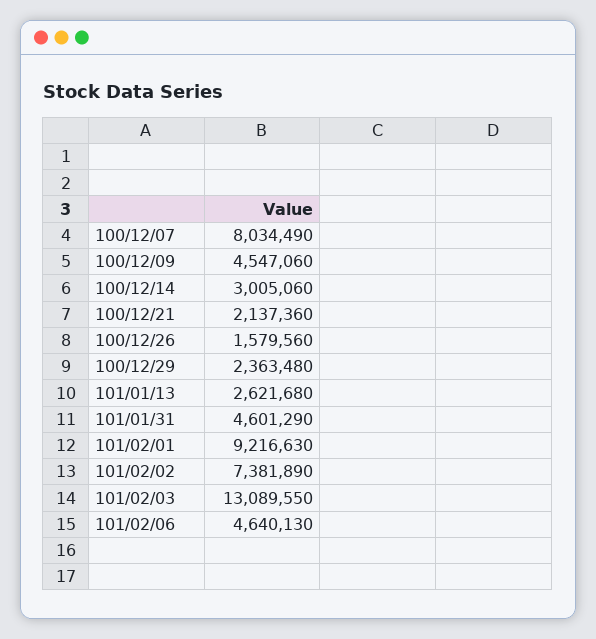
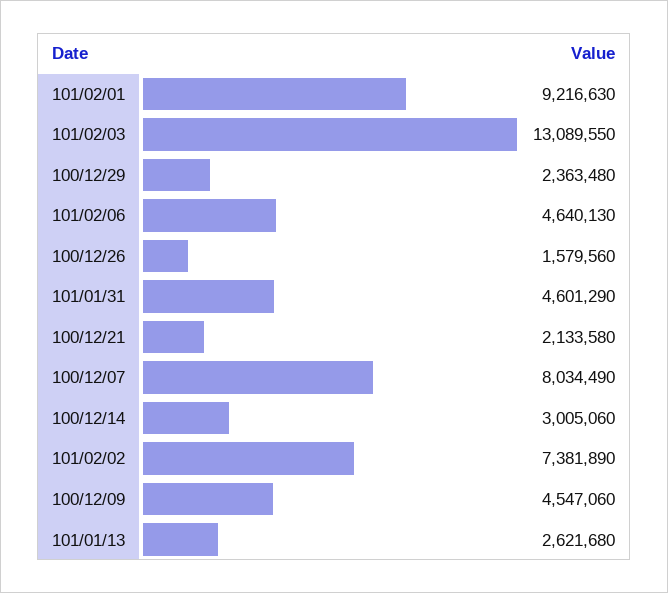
  {
    "100/12/07": 8034490,
    "100/12/09": 4547060,
    "100/12/14": 3005060,
-   "100/12/21": 2137360,
+   "100/12/21": 2133580,
    "100/12/26": 1579560,
    "100/12/29": 2363480,
    "101/01/13": 2621680,
    "101/01/31": 4601290,
    "101/02/01": 9216630,
    "101/02/02": 7381890,
    "101/02/03": 13089550,
    "101/02/06": 4640130
  }

